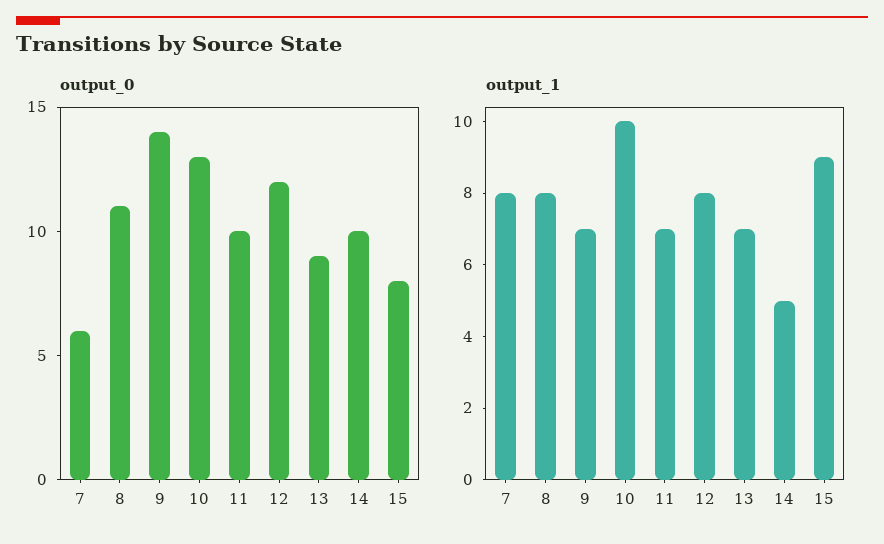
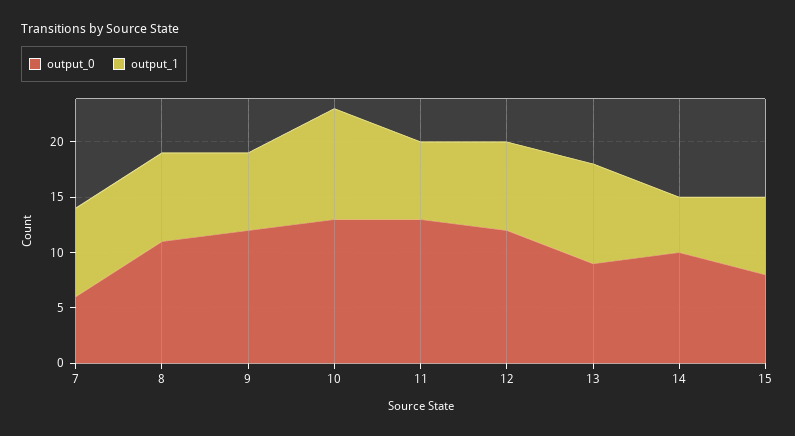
  {
    "output_0": {
      "7": 6,
      "8": 11,
-     "9": 14,
+     "9": 12,
      "10": 13,
-     "11": 10,
+     "11": 13,
      "12": 12,
      "13": 9,
      "14": 10,
      "15": 8
    },
    "output_1": {
      "7": 8,
      "8": 8,
      "9": 7,
      "10": 10,
      "11": 7,
      "12": 8,
-     "13": 7,
+     "13": 9,
      "14": 5,
-     "15": 9
+     "15": 7
    }
  }

